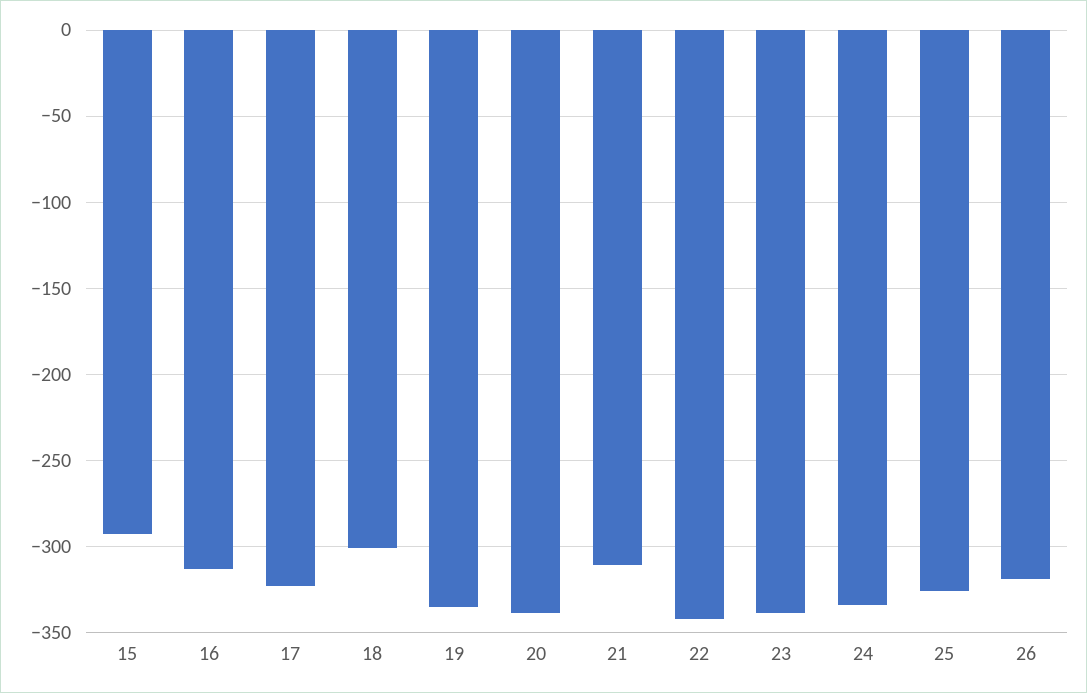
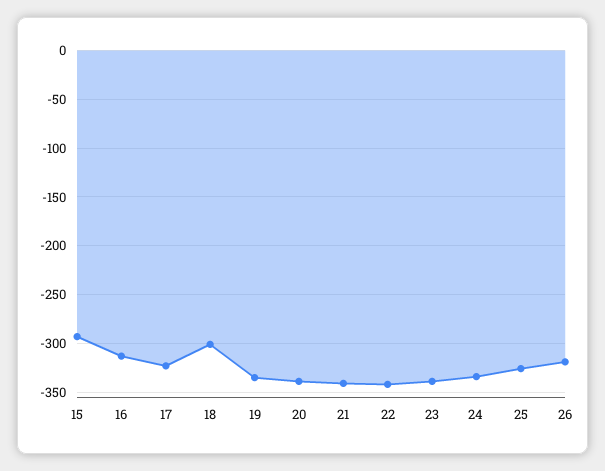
  {
    "15": -295,
    "16": -315,
    "17": -325,
    "18": -300,
    "19": -335,
    "20": -340,
-   "21": -310,
+   "21": -340,
    "22": -340,
    "23": -340,
    "24": -335,
    "25": -325,
    "26": -320
  }

